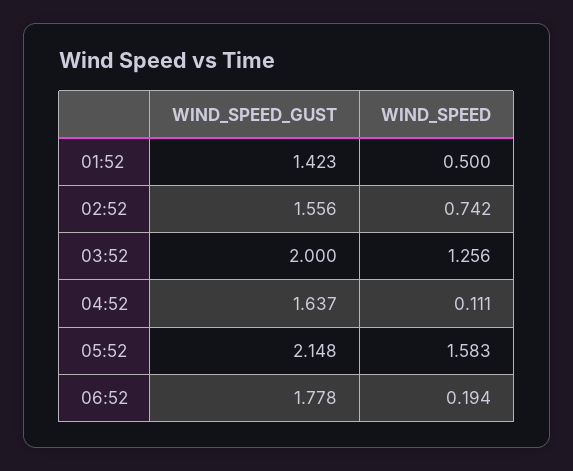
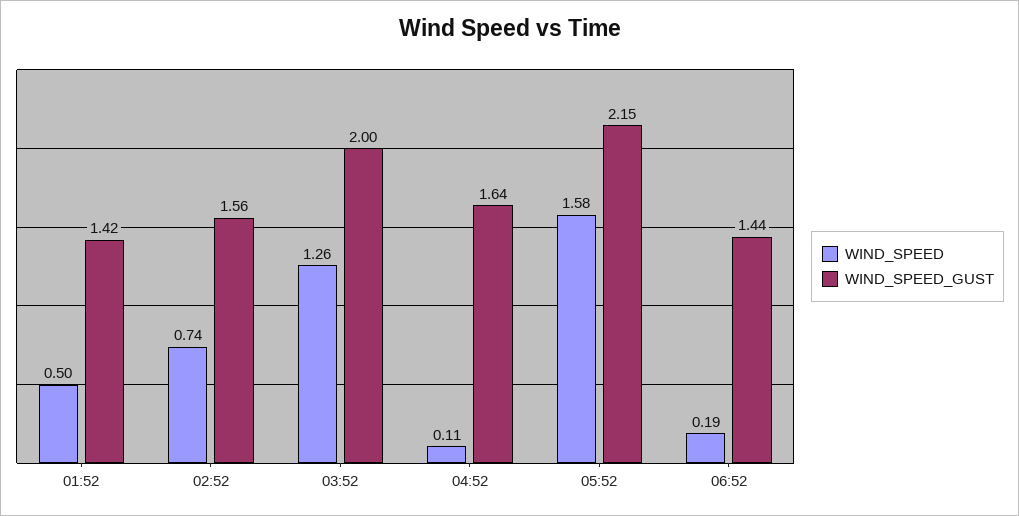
  {
    "WIND_SPEED_GUST": {
      "01:52": 1.423,
      "02:52": 1.556,
      "03:52": 2,
      "04:52": 1.637,
      "05:52": 2.148,
-     "06:52": 1.778
+     "06:52": 1.44
    },
    "WIND_SPEED": {
      "01:52": 0.5,
      "02:52": 0.742,
      "03:52": 1.256,
      "04:52": 0.111,
      "05:52": 1.583,
      "06:52": 0.194
    }
  }

